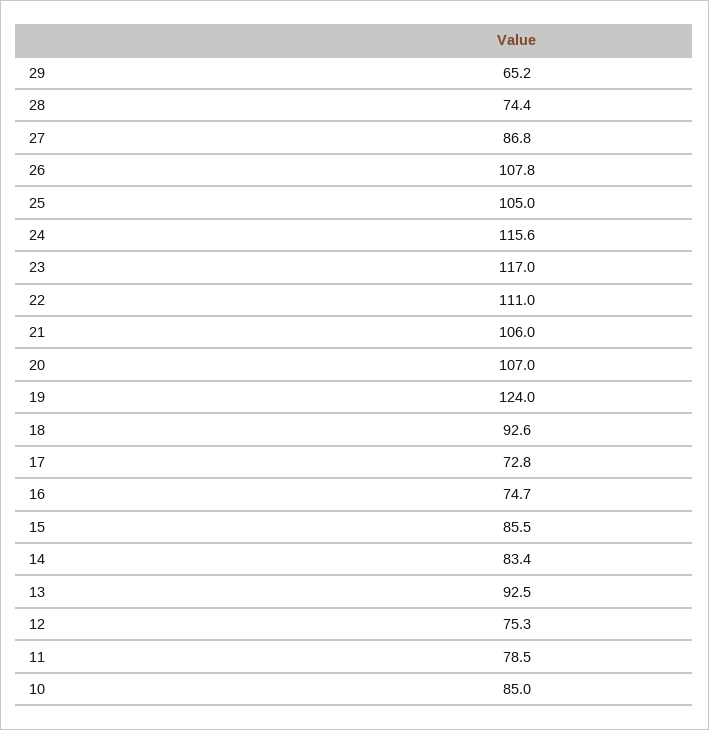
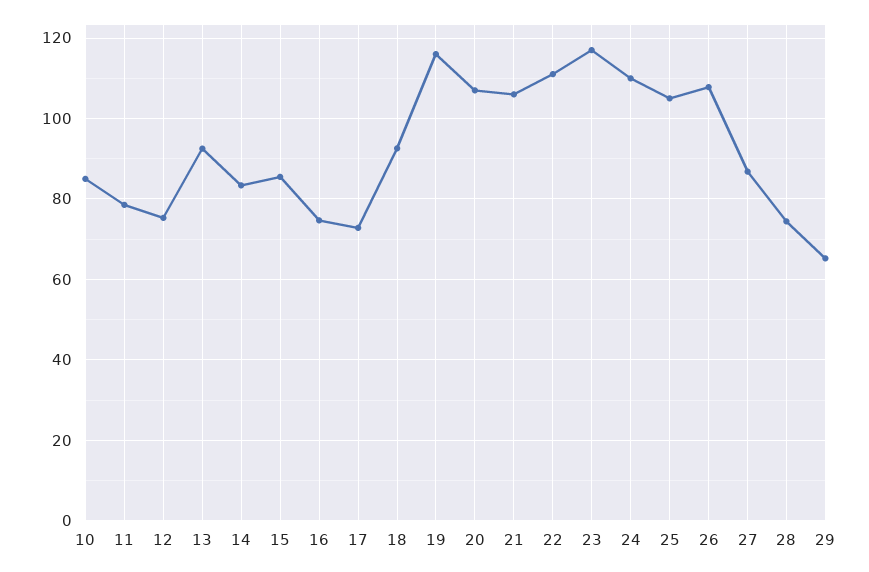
  {
    "29": 65.2,
    "28": 74.4,
    "27": 86.8,
    "26": 107.8,
    "25": 105,
-   "24": 115.6,
+   "24": 110,
    "23": 117,
    "22": 111,
    "21": 106,
    "20": 107,
-   "19": 124,
+   "19": 116,
    "18": 92.6,
    "17": 72.8,
    "16": 74.7,
    "15": 85.5,
    "14": 83.4,
    "13": 92.5,
    "12": 75.3,
    "11": 78.5,
    "10": 85
  }

